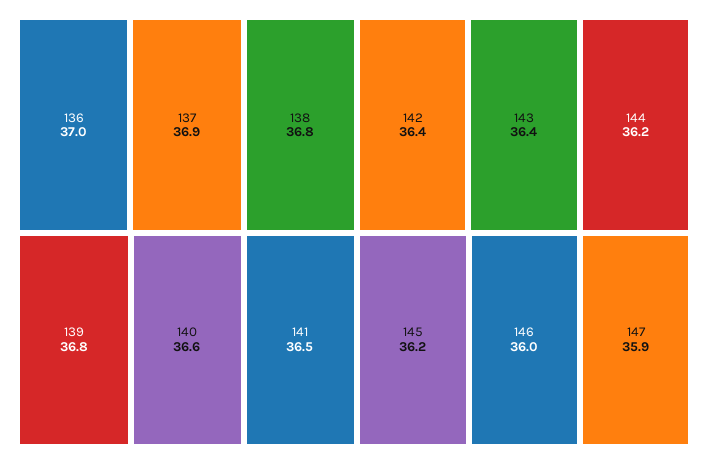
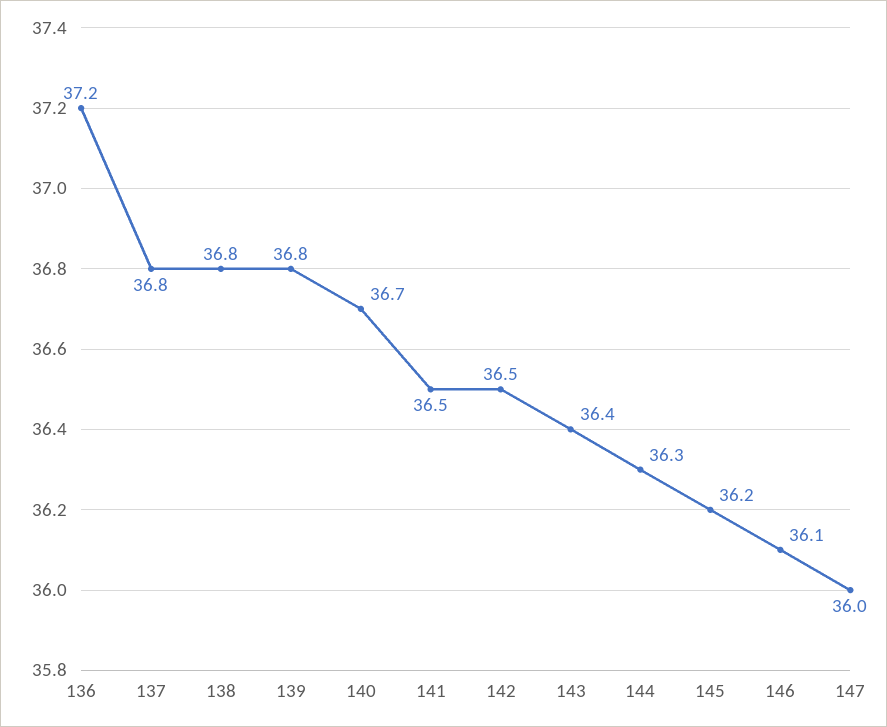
  {
-   "136": 37,
+   "136": 37.2,
-   "137": 36.9,
+   "137": 36.8,
    "138": 36.8,
    "139": 36.8,
-   "140": 36.6,
+   "140": 36.7,
    "141": 36.5,
-   "142": 36.4,
+   "142": 36.5,
    "143": 36.4,
-   "144": 36.2,
+   "144": 36.3,
    "145": 36.2,
-   "146": 36,
+   "146": 36.1,
-   "147": 35.9
+   "147": 36
  }

